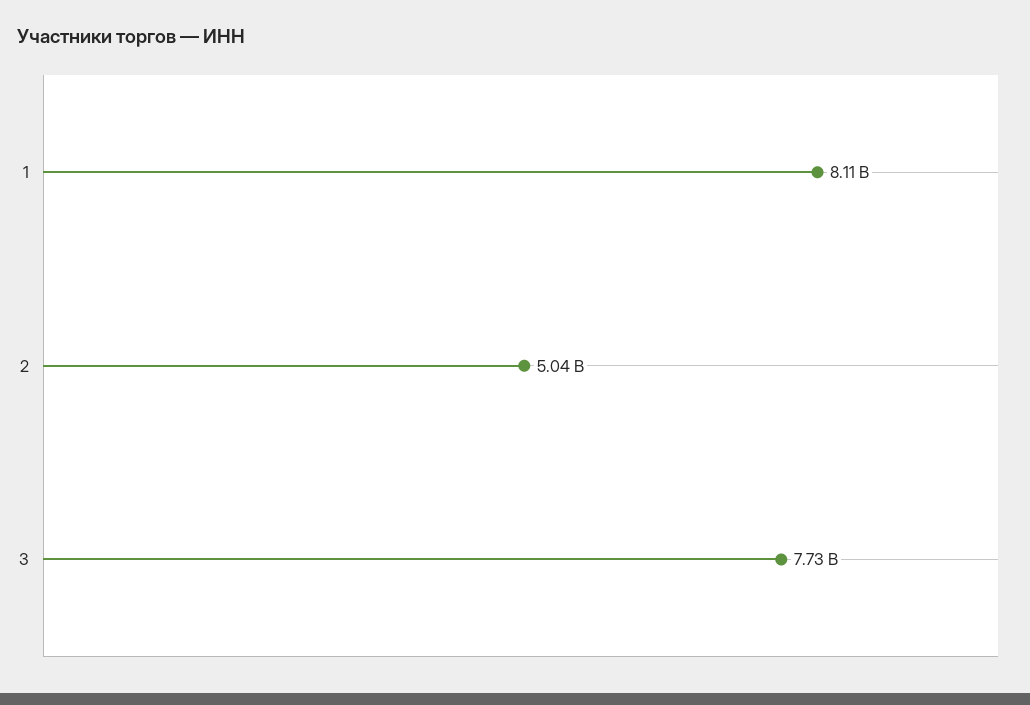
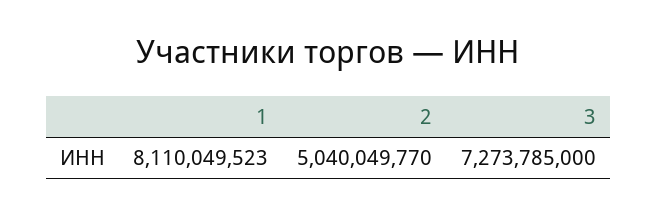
  {
    "1": 8110049523,
    "2": 5040049770,
-   "3": 7730000000
+   "3": 7273785000
  }

